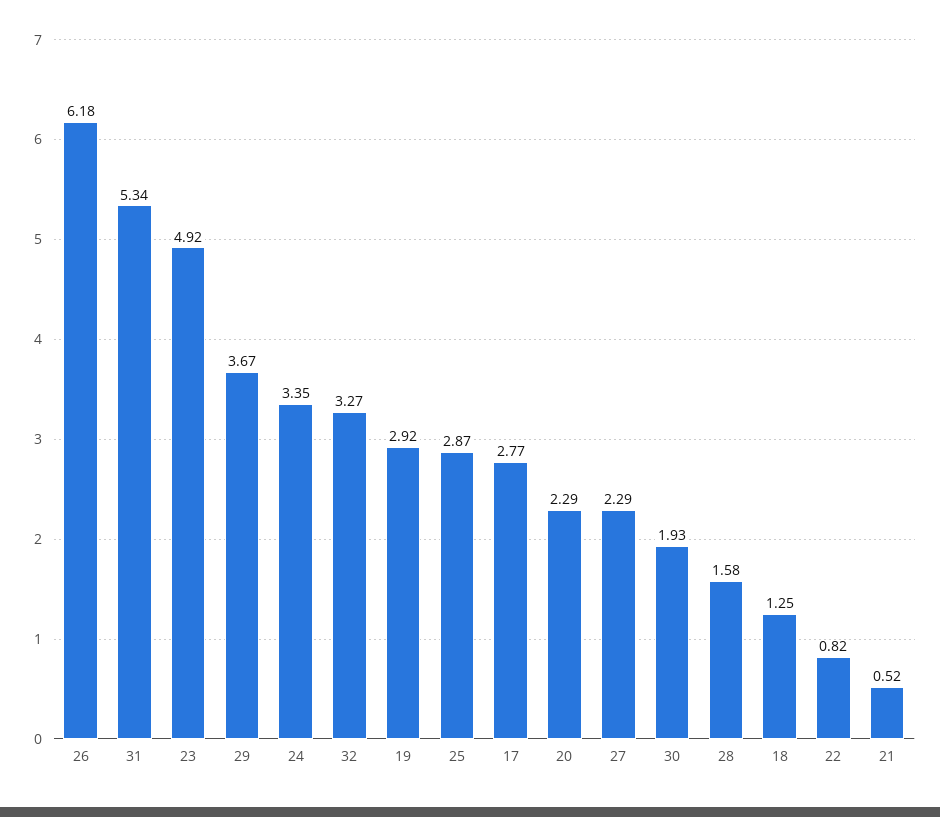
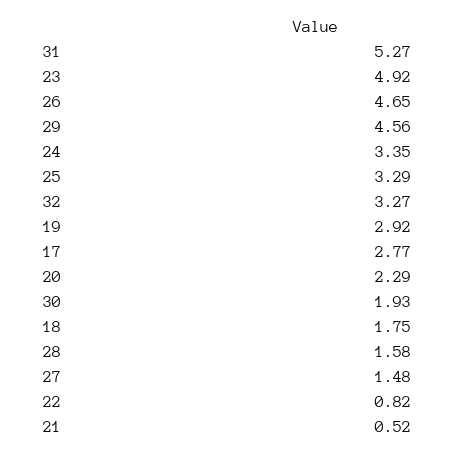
  {
-   "26": 6.18,
+   "26": 4.65,
-   "31": 5.34,
+   "31": 5.27,
    "23": 4.92,
-   "29": 3.67,
+   "29": 4.56,
    "24": 3.35,
    "32": 3.27,
    "19": 2.92,
-   "25": 2.87,
+   "25": 3.29,
    "17": 2.77,
    "20": 2.29,
-   "27": 2.29,
+   "27": 1.48,
    "30": 1.93,
    "28": 1.58,
-   "18": 1.25,
+   "18": 1.75,
    "22": 0.82,
    "21": 0.52
  }

